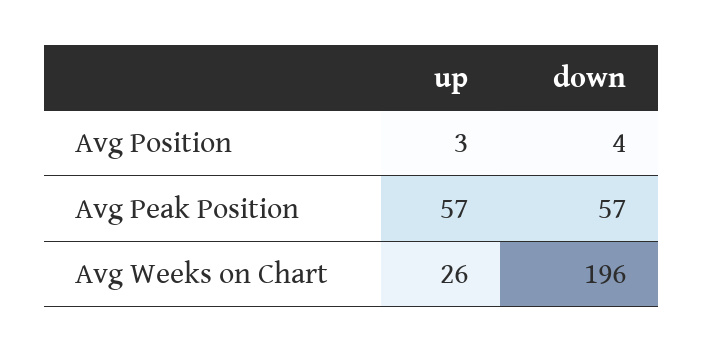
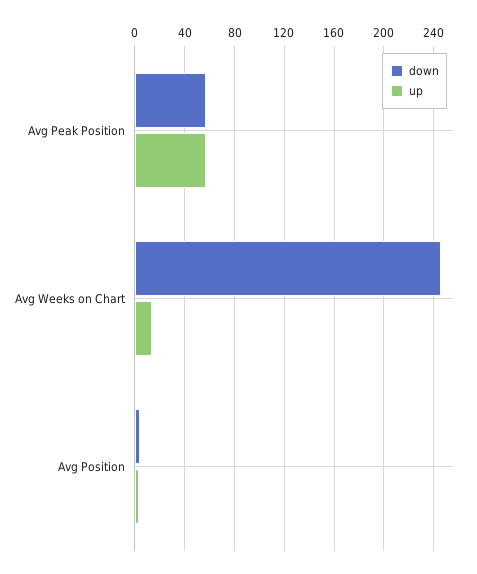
  {
    "up": {
      "Avg Position": 3,
      "Avg Peak Position": 57,
-     "Avg Weeks on Chart": 26
+     "Avg Weeks on Chart": 15
    },
    "down": {
      "Avg Position": 4,
      "Avg Peak Position": 57,
-     "Avg Weeks on Chart": 196
+     "Avg Weeks on Chart": 245
    }
  }

